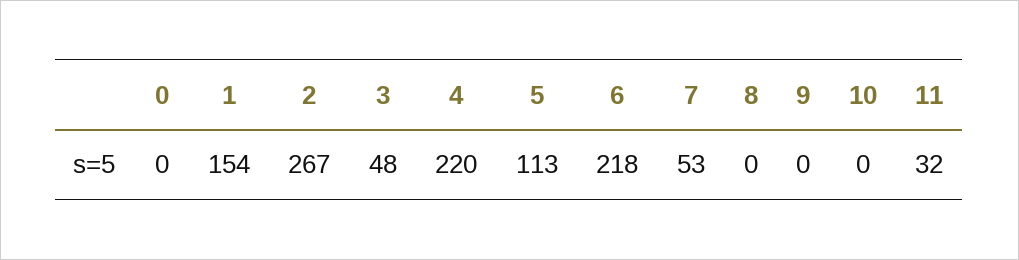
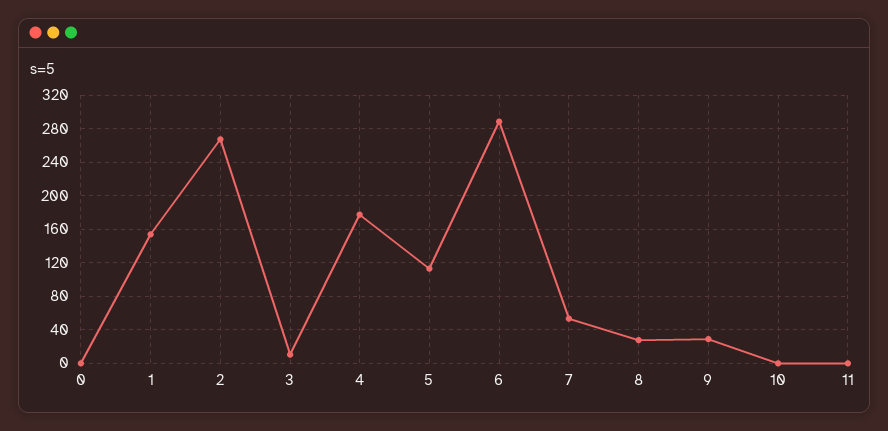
  {
    "0": 0,
    "1": 154,
    "2": 267,
-   "3": 48,
+   "3": 10,
-   "4": 220,
+   "4": 180,
    "5": 113,
-   "6": 218,
+   "6": 290,
    "7": 53,
-   "8": 0,
+   "8": 30,
-   "9": 0,
+   "9": 30,
    "10": 0,
-   "11": 32
+   "11": 0
  }

